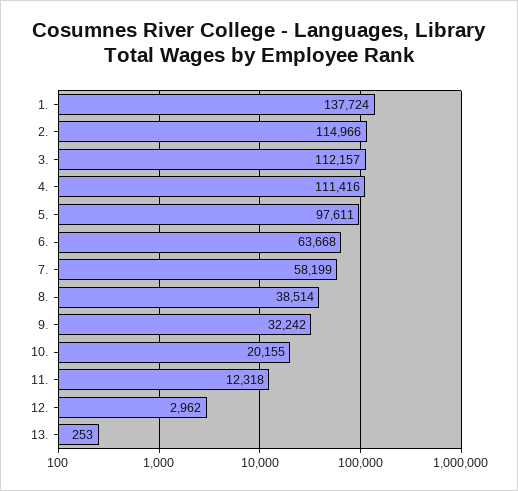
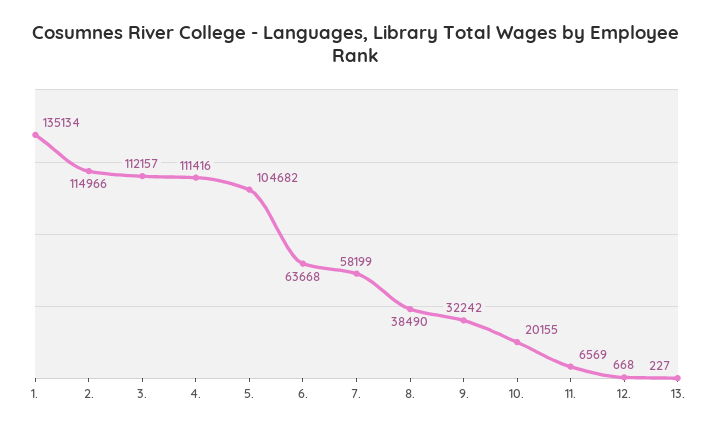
  {
-   "1.": 137724,
+   "1.": 135134,
    "2.": 114966,
    "3.": 112157,
    "4.": 111416,
-   "5.": 97611,
+   "5.": 104682,
    "6.": 63668,
    "7.": 58199,
-   "8.": 38514,
+   "8.": 38490,
    "9.": 32242,
    "10.": 20155,
-   "11.": 12318,
+   "11.": 6569,
-   "12.": 2962,
+   "12.": 668,
-   "13.": 253
+   "13.": 227
  }

